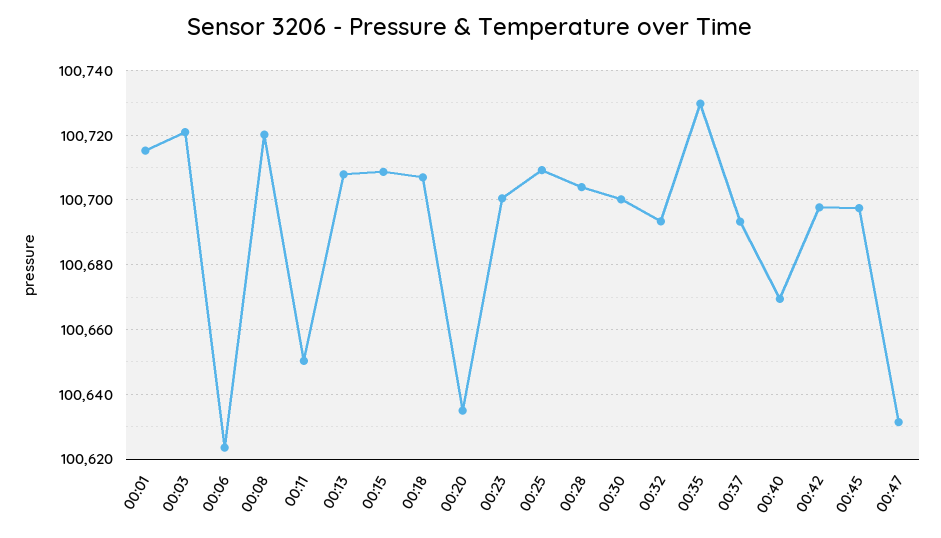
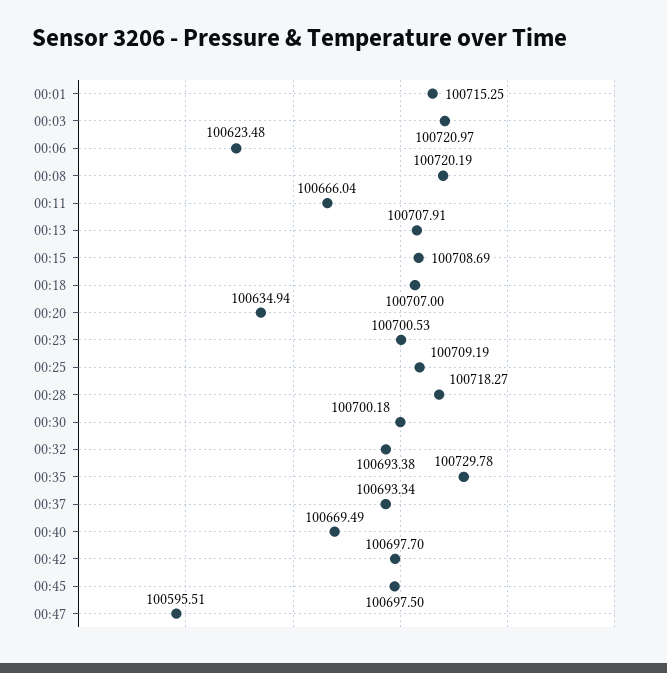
  {
    "00:01": 100715.25,
    "00:03": 100720.97,
    "00:06": 100623.48,
    "00:08": 100720.19,
-   "00:11": 100650,
+   "00:11": 100666.04,
    "00:13": 100707.91,
    "00:15": 100708.69,
    "00:18": 100707,
    "00:20": 100634.94,
    "00:23": 100700.53,
    "00:25": 100709.19,
-   "00:28": 100704,
+   "00:28": 100718.27,
    "00:30": 100700.18,
    "00:32": 100693.38,
    "00:35": 100729.78,
    "00:37": 100693.34,
    "00:40": 100669.49,
    "00:42": 100697.7,
    "00:45": 100697.5,
-   "00:47": 100632
+   "00:47": 100595.51
  }

